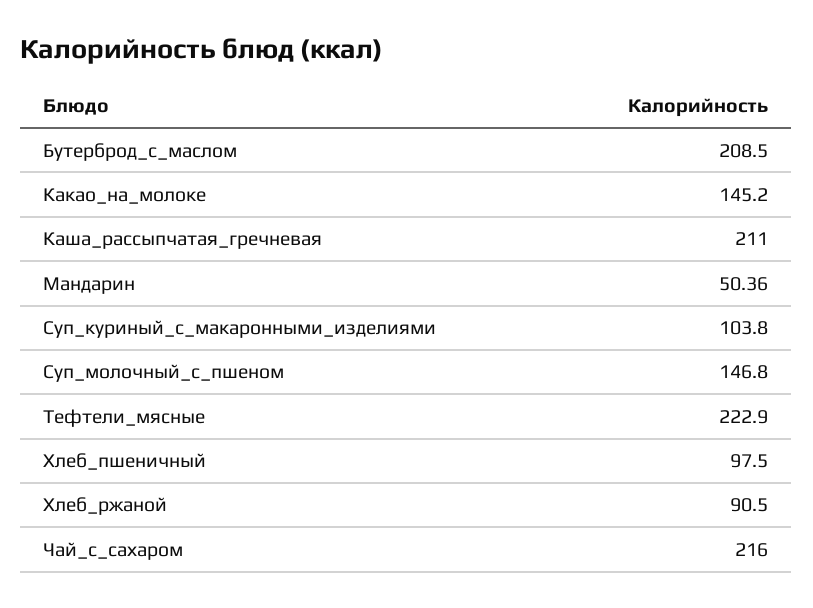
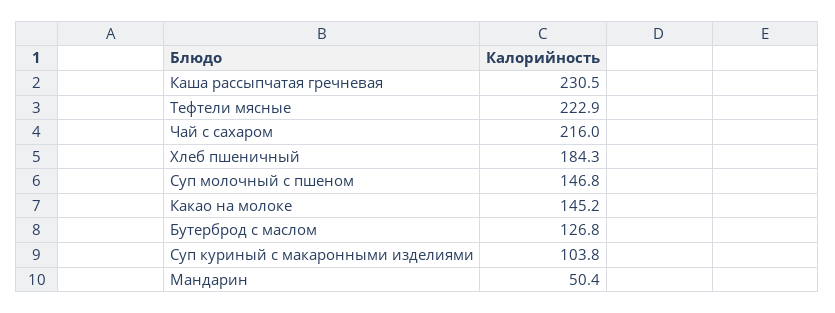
  {
-   "Бутерброд_с_маслом": 208.5,
+   "Бутерброд_с_маслом": 126.8,
    "Какао_на_молоке": 145.2,
-   "Каша_рассыпчатая_гречневая": 211,
+   "Каша_рассыпчатая_гречневая": 230.5,
    "Мандарин": 50.36,
    "Суп_куриный_с_макаронными_изделиями": 103.8,
    "Суп_молочный_с_пшеном": 146.8,
    "Тефтели_мясные": 222.9,
-   "Хлеб_пшеничный": 97.5,
+   "Хлеб_пшеничный": 184.3,
-   "Хлеб_ржаной": 90.5,
    "Чай_с_сахаром": 216
  }

